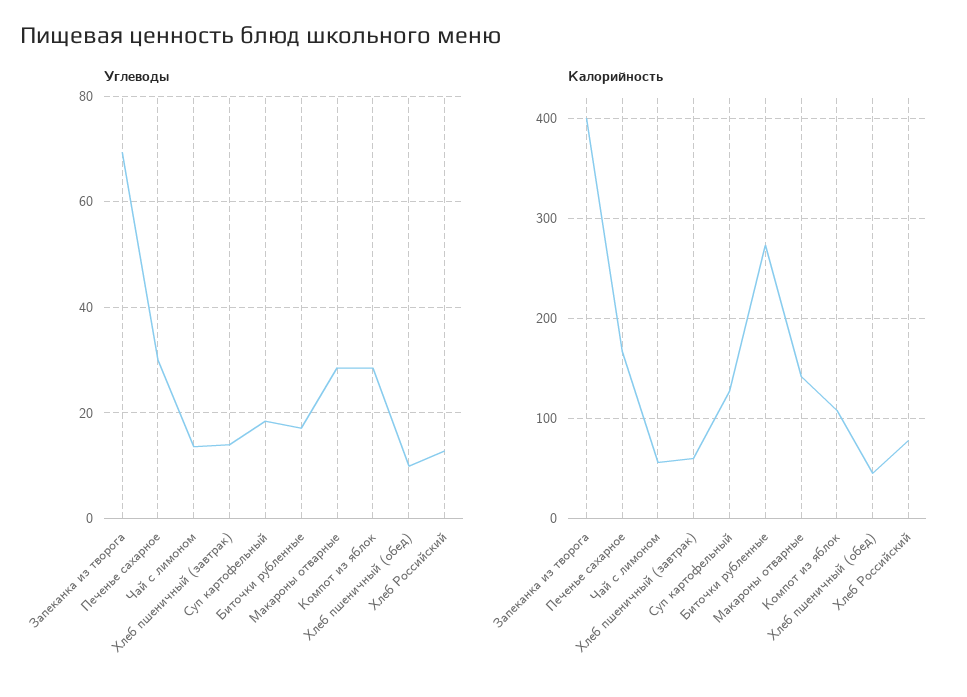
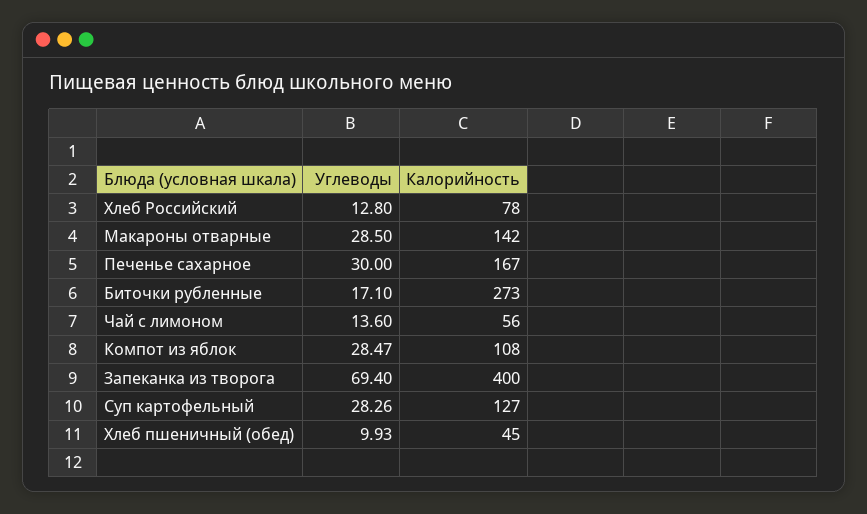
  {
    "Углеводы": {
      "Запеканка из творога": 69.4,
      "Печенье сахарное": 30,
      "Чай с лимоном": 13.6,
-     "Хлеб пшеничный (завтрак)": 14,
-     "Суп картофельный": 18,
+     "Суп картофельный": 28.26,
      "Биточки рубленные": 17.1,
      "Макароны отварные": 28.5,
      "Компот из яблок": 28.47,
      "Хлеб пшеничный (обед)": 9.93,
      "Хлеб Российский": 12.8
    },
    "Калорийность": {
      "Запеканка из творога": 400,
      "Печенье сахарное": 167,
      "Чай с лимоном": 56,
-     "Хлеб пшеничный (завтрак)": 60,
      "Суп картофельный": 127,
      "Биточки рубленные": 273,
      "Макароны отварные": 142,
      "Компот из яблок": 108,
      "Хлеб пшеничный (обед)": 45,
      "Хлеб Российский": 78
    }
  }

